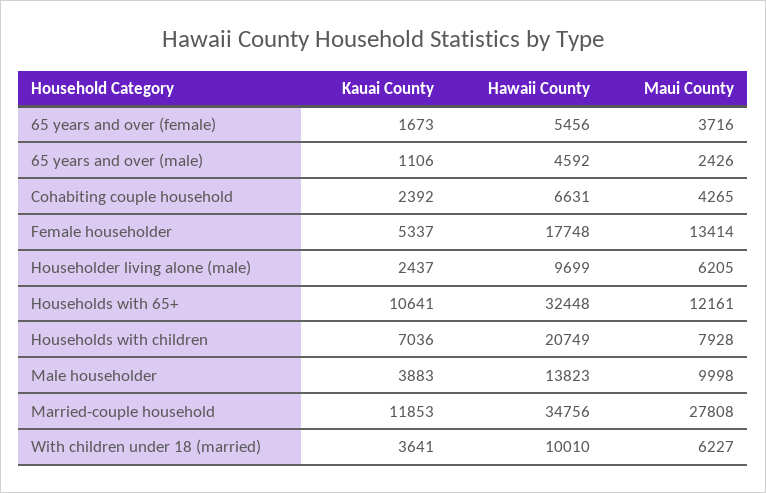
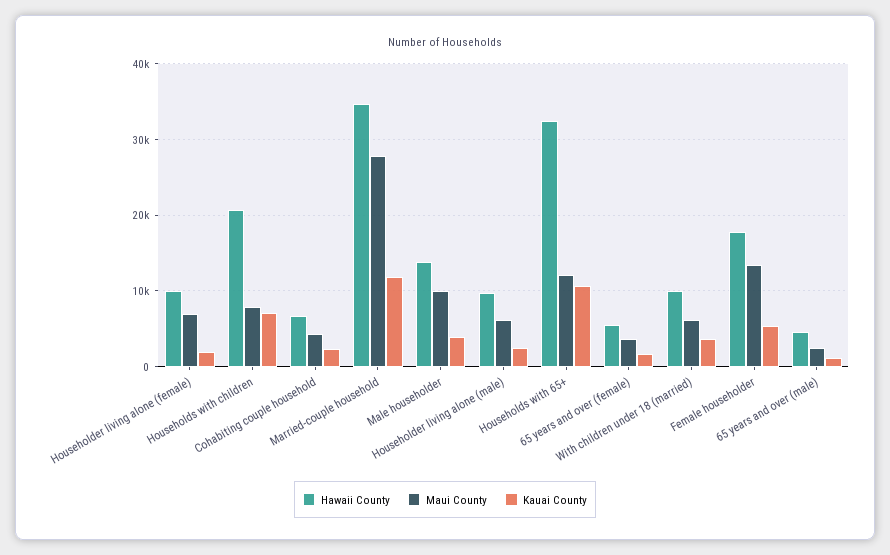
  {
    "Kauai County": {
      "65 years and over (female)": 1673,
      "65 years and over (male)": 1106,
      "Cohabiting couple household": 2392,
      "Female householder": 5337,
      "Householder living alone (male)": 2437,
      "Households with 65+": 10641,
      "Households with children": 7036,
      "Male householder": 3883,
      "Married-couple household": 11853,
-     "With children under 18 (married)": 3641
+     "With children under 18 (married)": 3641,
+     "Householder living alone (female)": 2000
    },
    "Hawaii County": {
      "65 years and over (female)": 5456,
      "65 years and over (male)": 4592,
      "Cohabiting couple household": 6631,
      "Female householder": 17748,
      "Householder living alone (male)": 9699,
      "Households with 65+": 32448,
      "Households with children": 20749,
      "Male householder": 13823,
      "Married-couple household": 34756,
-     "With children under 18 (married)": 10010
+     "With children under 18 (married)": 10010,
+     "Householder living alone (female)": 10000
    },
    "Maui County": {
      "65 years and over (female)": 3716,
      "65 years and over (male)": 2426,
      "Cohabiting couple household": 4265,
      "Female householder": 13414,
      "Householder living alone (male)": 6205,
      "Households with 65+": 12161,
      "Households with children": 7928,
      "Male householder": 9998,
      "Married-couple household": 27808,
-     "With children under 18 (married)": 6227
+     "With children under 18 (married)": 6227,
+     "Householder living alone (female)": 7000
    }
  }

